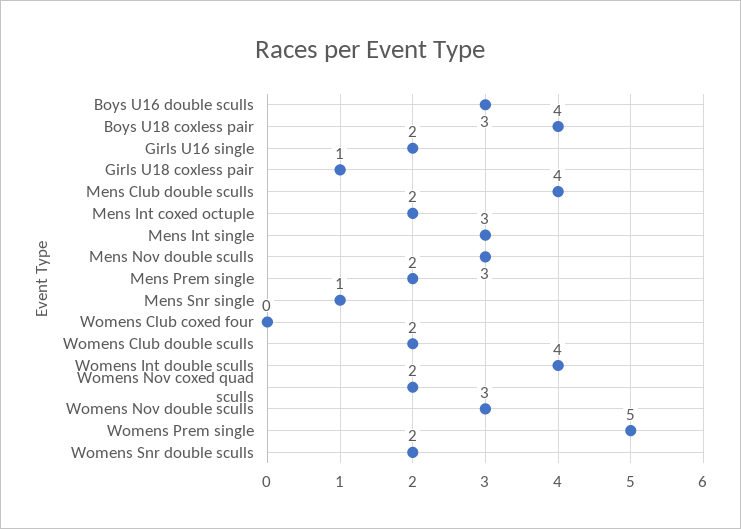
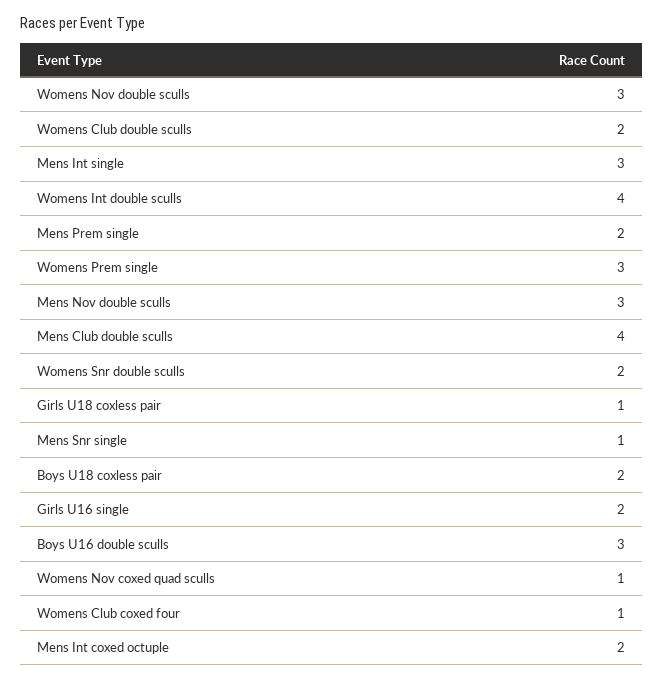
  {
    "Boys U16 double sculls": 3,
-   "Boys U18 coxless pair": 4,
+   "Boys U18 coxless pair": 2,
    "Girls U16 single": 2,
    "Girls U18 coxless pair": 1,
    "Mens Club double sculls": 4,
    "Mens Int coxed octuple": 2,
    "Mens Int single": 3,
    "Mens Nov double sculls": 3,
    "Mens Prem single": 2,
    "Mens Snr single": 1,
-   "Womens Club coxed four": 0,
+   "Womens Club coxed four": 1,
    "Womens Club double sculls": 2,
    "Womens Int double sculls": 4,
-   "Womens Nov coxed quad sculls": 2,
+   "Womens Nov coxed quad sculls": 1,
    "Womens Nov double sculls": 3,
-   "Womens Prem single": 5,
+   "Womens Prem single": 3,
    "Womens Snr double sculls": 2
  }

